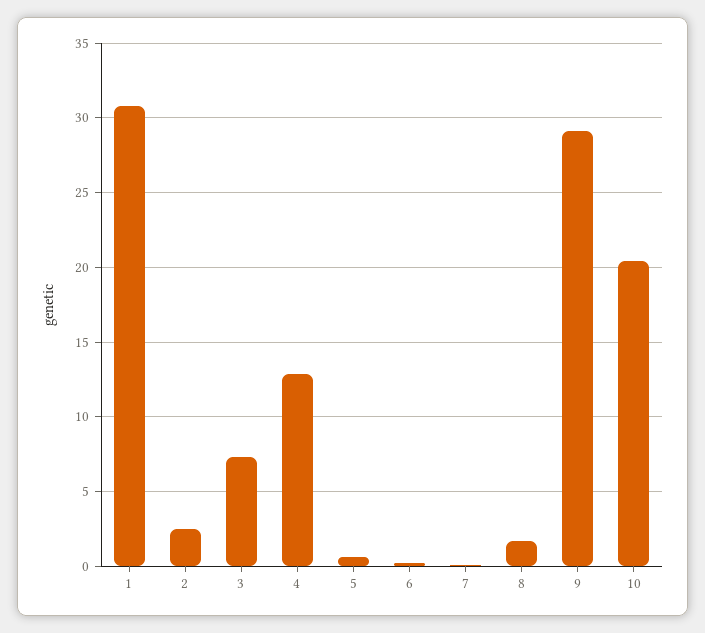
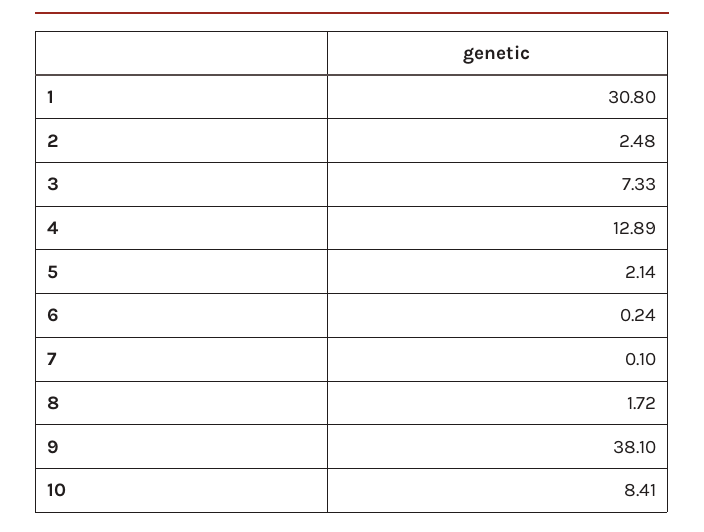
  {
    "1": 30.8,
    "2": 2.48,
    "3": 7.33,
    "4": 12.89,
-   "5": 0.5,
+   "5": 2.14,
    "6": 0.24,
    "7": 0.1,
    "8": 1.72,
-   "9": 29,
+   "9": 38.1,
-   "10": 20.5
+   "10": 8.41
  }

